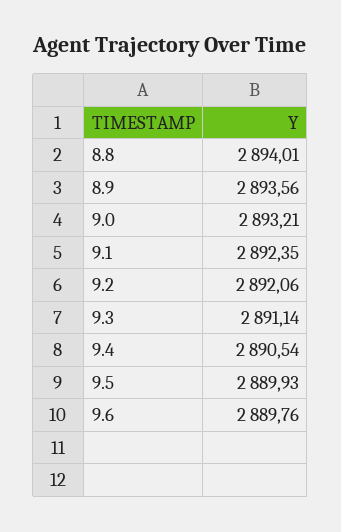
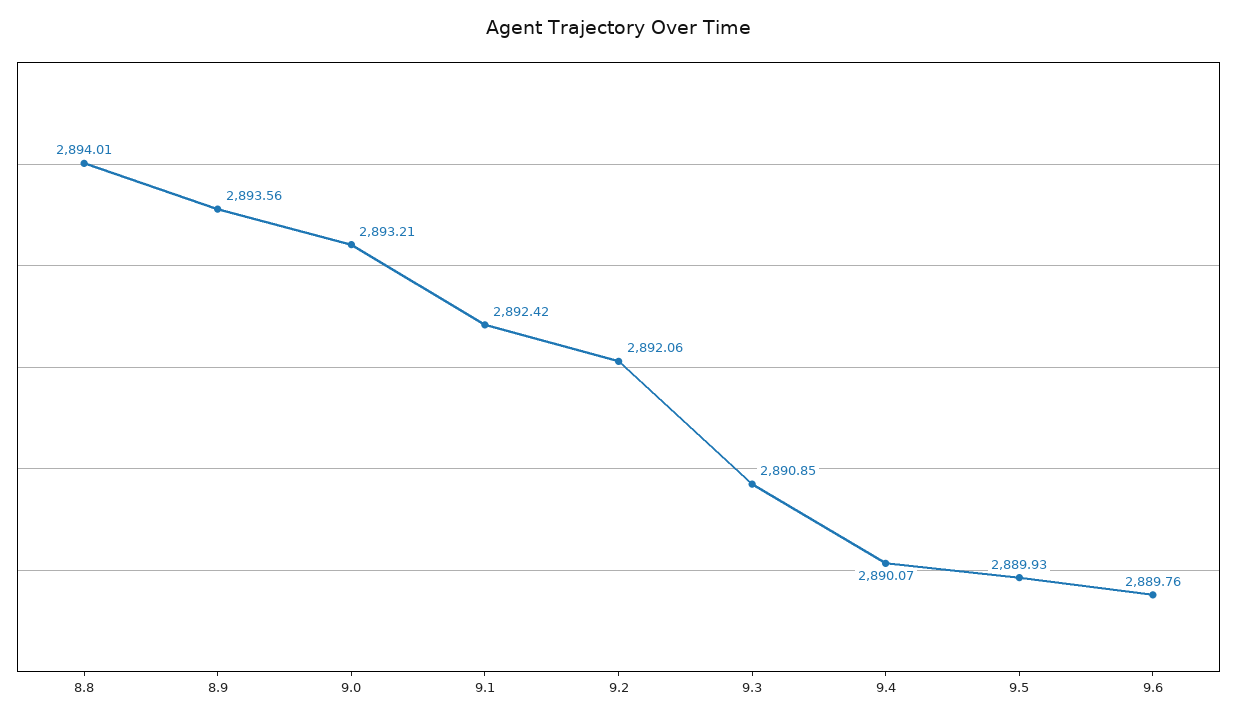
  {
    "8.8": 2894.01,
    "8.9": 2893.56,
    "9.0": 2893.21,
-   "9.1": 2892.35,
+   "9.1": 2892.42,
    "9.2": 2892.06,
-   "9.3": 2891.14,
+   "9.3": 2890.85,
-   "9.4": 2890.54,
+   "9.4": 2890.07,
    "9.5": 2889.93,
    "9.6": 2889.76
  }

